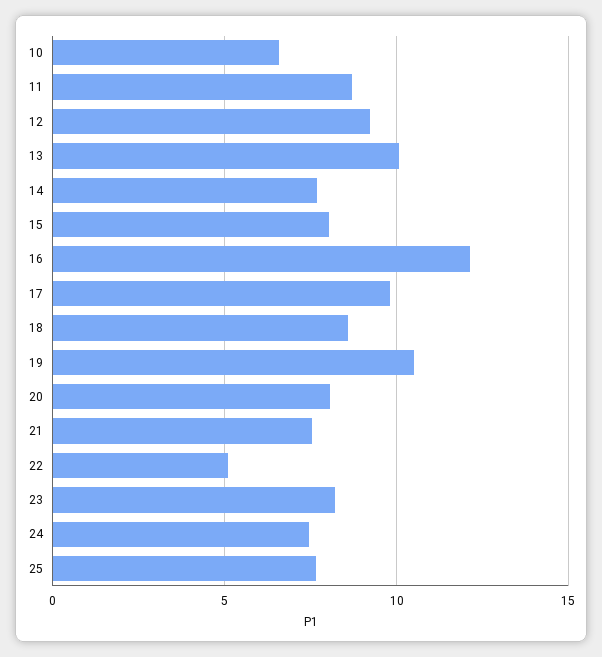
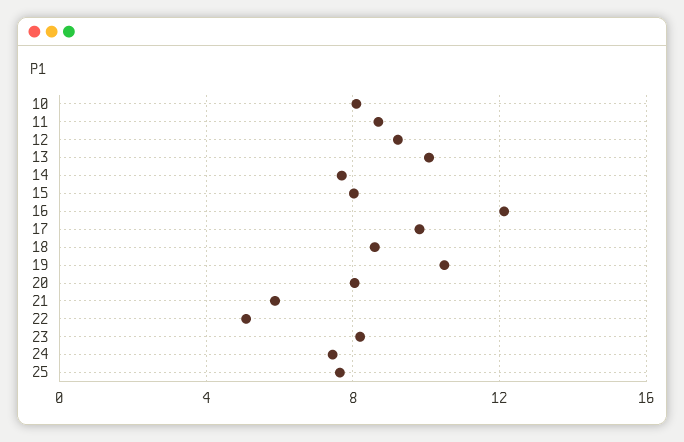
  {
-   "10": 6.5,
+   "10": 8,
    "11": 8.5,
    "12": 9,
    "13": 10,
    "14": 7.5,
    "15": 8,
    "16": 12,
    "17": 10,
    "18": 8.5,
    "19": 10.5,
    "20": 8,
-   "21": 7.5,
+   "21": 6,
    "22": 5,
    "23": 8,
    "24": 7.5,
    "25": 7.5
  }

